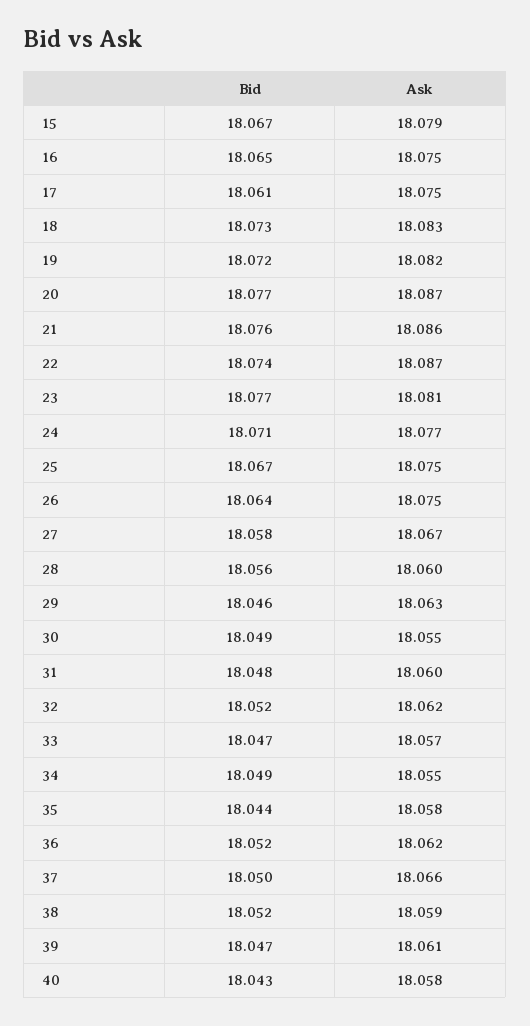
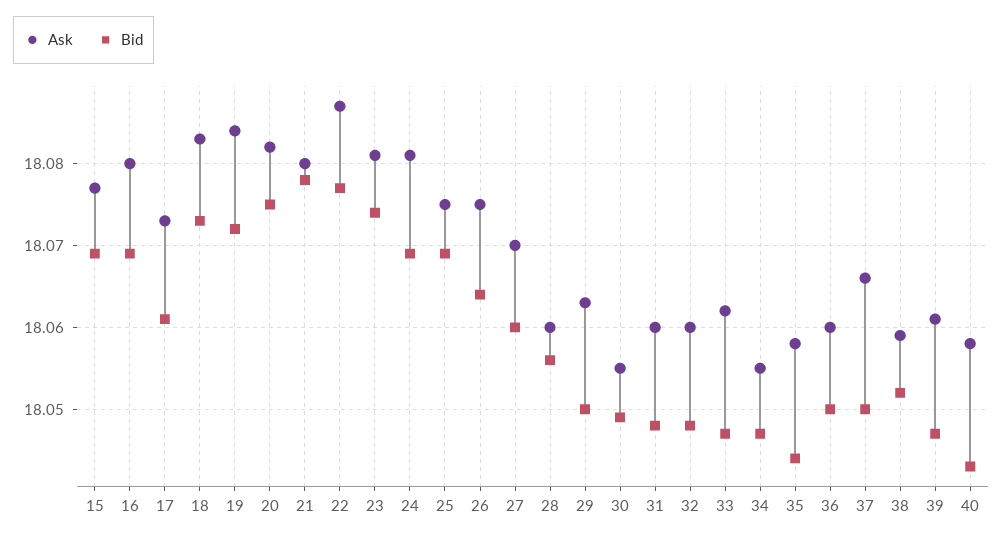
  {
    "Bid": {
-     "15": 18.067,
+     "15": 18.069,
-     "16": 18.065,
+     "16": 18.069,
      "17": 18.061,
      "18": 18.073,
      "19": 18.072,
-     "20": 18.077,
+     "20": 18.075,
-     "21": 18.076,
+     "21": 18.078,
-     "22": 18.074,
+     "22": 18.077,
-     "23": 18.077,
+     "23": 18.074,
-     "24": 18.071,
+     "24": 18.069,
-     "25": 18.067,
+     "25": 18.069,
      "26": 18.064,
-     "27": 18.058,
+     "27": 18.06,
      "28": 18.056,
-     "29": 18.046,
+     "29": 18.05,
      "30": 18.049,
      "31": 18.048,
-     "32": 18.052,
+     "32": 18.048,
      "33": 18.047,
-     "34": 18.049,
+     "34": 18.047,
      "35": 18.044,
-     "36": 18.052,
+     "36": 18.05,
      "37": 18.05,
      "38": 18.052,
      "39": 18.047,
      "40": 18.043
    },
    "Ask": {
-     "15": 18.079,
+     "15": 18.077,
-     "16": 18.075,
+     "16": 18.08,
-     "17": 18.075,
+     "17": 18.073,
      "18": 18.083,
-     "19": 18.082,
+     "19": 18.084,
-     "20": 18.087,
+     "20": 18.082,
-     "21": 18.086,
+     "21": 18.08,
      "22": 18.087,
      "23": 18.081,
-     "24": 18.077,
+     "24": 18.081,
      "25": 18.075,
      "26": 18.075,
-     "27": 18.067,
+     "27": 18.07,
      "28": 18.06,
      "29": 18.063,
      "30": 18.055,
      "31": 18.06,
-     "32": 18.062,
+     "32": 18.06,
-     "33": 18.057,
+     "33": 18.062,
      "34": 18.055,
      "35": 18.058,
-     "36": 18.062,
+     "36": 18.06,
      "37": 18.066,
      "38": 18.059,
      "39": 18.061,
      "40": 18.058
    }
  }

